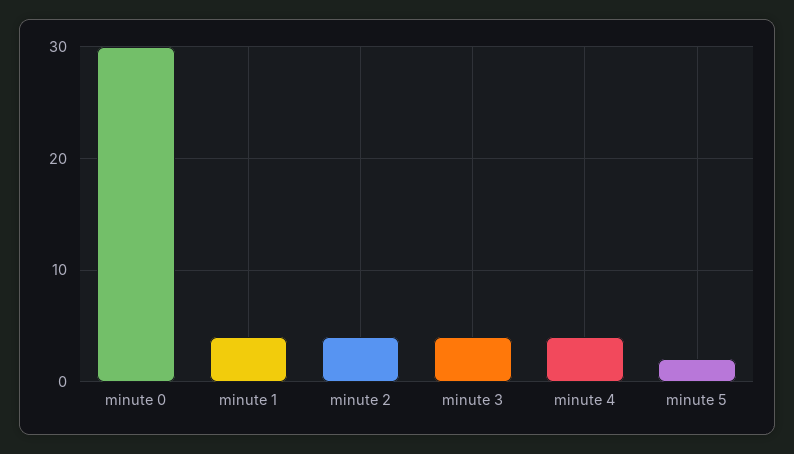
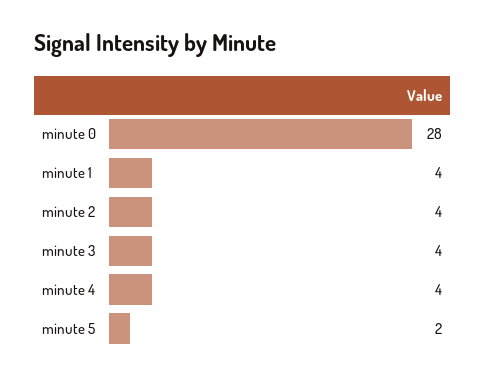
  {
-   "minute 0": 30,
+   "minute 0": 28,
    "minute 1": 4,
    "minute 2": 4,
    "minute 3": 4,
    "minute 4": 4,
    "minute 5": 2
  }

